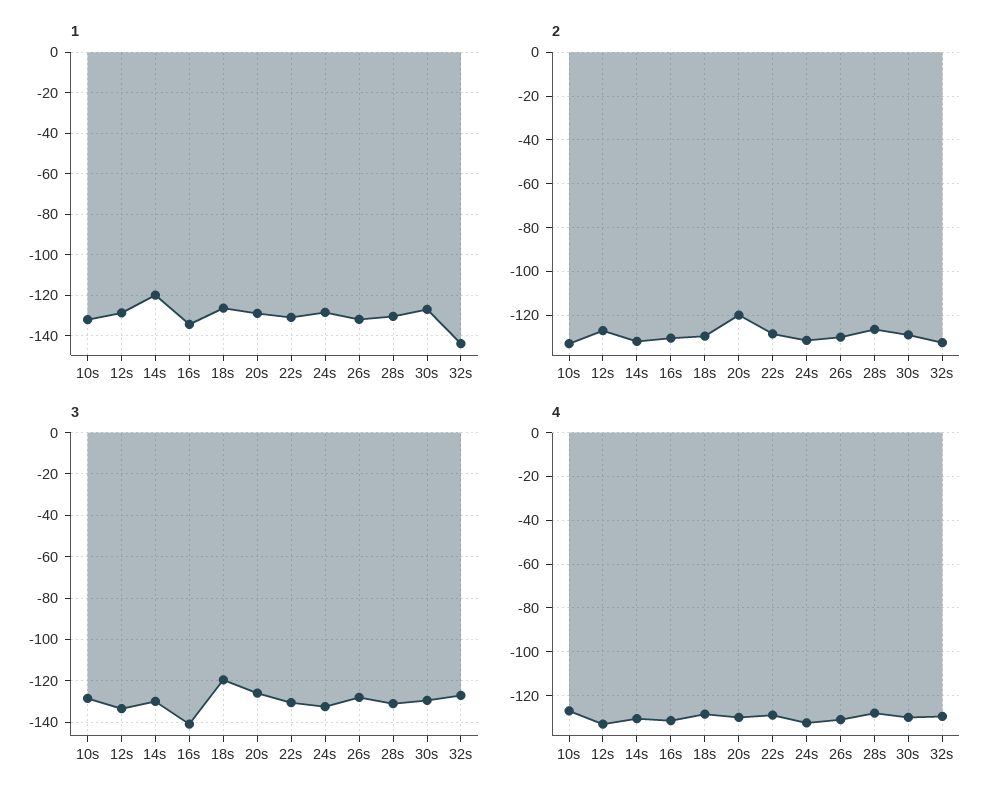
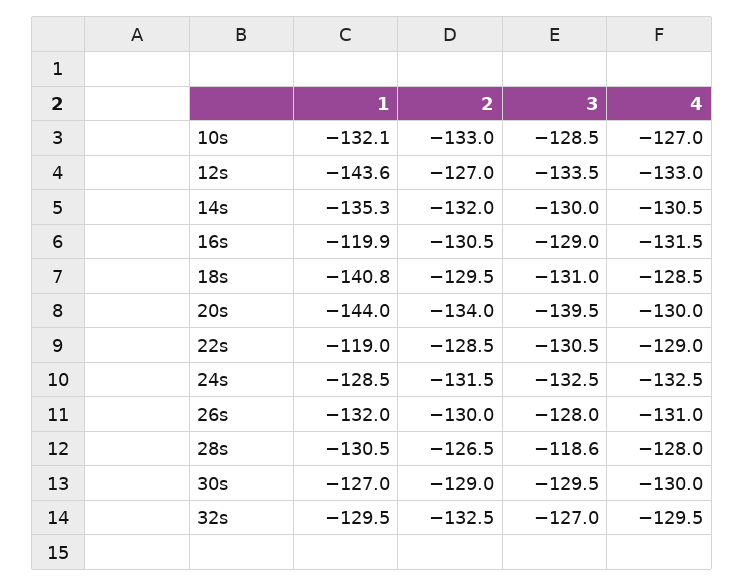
  {
    "1": {
      "10s": -132.1,
-     "12s": -130,
+     "12s": -143.6,
-     "14s": -120,
+     "14s": -135.3,
-     "16s": -135,
+     "16s": -119.9,
-     "18s": -125,
+     "18s": -140.8,
-     "20s": -130,
+     "20s": -144,
-     "22s": -130,
+     "22s": -119,
      "24s": -128.5,
      "26s": -132,
      "28s": -130.5,
      "30s": -127,
-     "32s": -145
+     "32s": -129.5
    },
    "2": {
      "10s": -133,
      "12s": -127,
      "14s": -132,
      "16s": -130.5,
      "18s": -129.5,
-     "20s": -120,
+     "20s": -134,
      "22s": -128.5,
      "24s": -131.5,
      "26s": -130,
      "28s": -126.5,
      "30s": -129,
      "32s": -132.5
    },
    "3": {
      "10s": -128.5,
      "12s": -133.5,
      "14s": -130,
-     "16s": -140,
+     "16s": -129,
-     "18s": -120,
+     "18s": -131,
-     "20s": -125,
+     "20s": -139.5,
      "22s": -130.5,
      "24s": -132.5,
      "26s": -128,
-     "28s": -130,
+     "28s": -118.6,
      "30s": -129.5,
      "32s": -127
    },
    "4": {
      "10s": -127,
      "12s": -133,
      "14s": -130.5,
      "16s": -131.5,
      "18s": -128.5,
      "20s": -130,
      "22s": -129,
      "24s": -132.5,
      "26s": -131,
      "28s": -128,
      "30s": -130,
      "32s": -129.5
    }
  }

